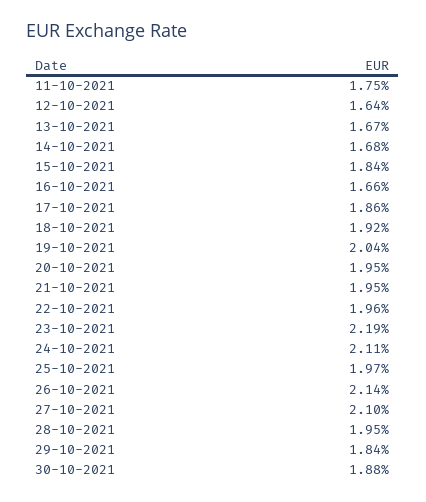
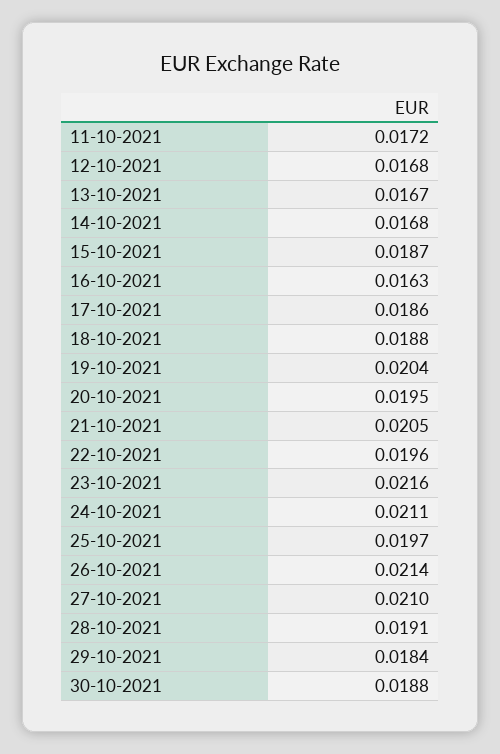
  {
-   "11-10-2021": 0.0175,
+   "11-10-2021": 0.0172,
-   "12-10-2021": 0.0164,
+   "12-10-2021": 0.0168,
    "13-10-2021": 0.0167,
    "14-10-2021": 0.0168,
-   "15-10-2021": 0.0184,
+   "15-10-2021": 0.0187,
-   "16-10-2021": 0.0166,
+   "16-10-2021": 0.0163,
    "17-10-2021": 0.0186,
-   "18-10-2021": 0.0192,
+   "18-10-2021": 0.0188,
    "19-10-2021": 0.0204,
    "20-10-2021": 0.0195,
-   "21-10-2021": 0.0195,
+   "21-10-2021": 0.0205,
    "22-10-2021": 0.0196,
-   "23-10-2021": 0.0219,
+   "23-10-2021": 0.0216,
    "24-10-2021": 0.0211,
    "25-10-2021": 0.0197,
    "26-10-2021": 0.0214,
    "27-10-2021": 0.021,
-   "28-10-2021": 0.0195,
+   "28-10-2021": 0.0191,
    "29-10-2021": 0.0184,
    "30-10-2021": 0.0188
  }

